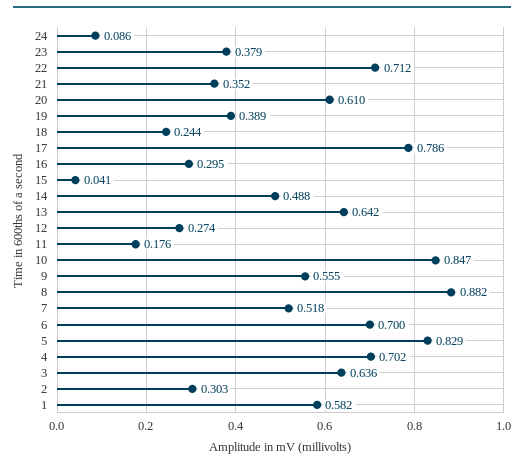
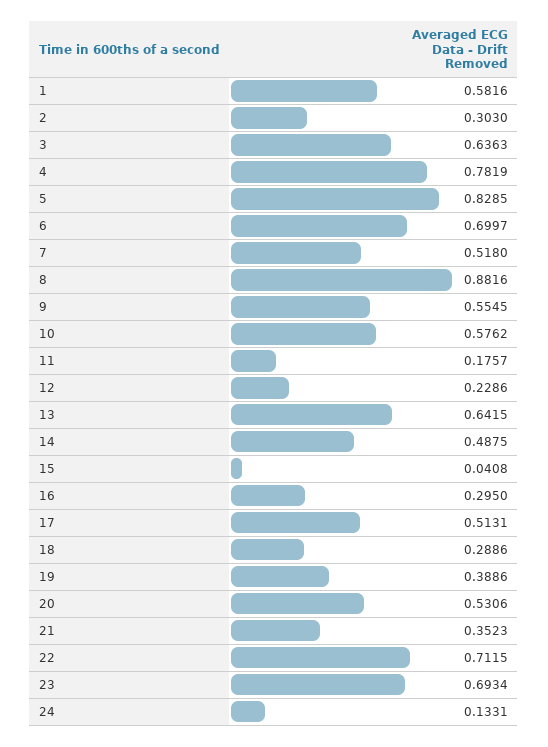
  {
-   "24": 0.086,
+   "24": 0.1331,
-   "23": 0.379,
+   "23": 0.6934,
    "22": 0.7115,
    "21": 0.3523,
-   "20": 0.61,
+   "20": 0.5306,
    "19": 0.3886,
-   "18": 0.244,
+   "18": 0.2886,
-   "17": 0.786,
+   "17": 0.5131,
    "16": 0.295,
    "15": 0.0408,
    "14": 0.4875,
    "13": 0.6415,
-   "12": 0.274,
+   "12": 0.2286,
    "11": 0.1757,
-   "10": 0.847,
+   "10": 0.5762,
    "9": 0.5545,
    "8": 0.8816,
    "7": 0.518,
    "6": 0.6997,
    "5": 0.8285,
-   "4": 0.702,
+   "4": 0.7819,
    "3": 0.6363,
    "2": 0.303,
    "1": 0.5816
  }

